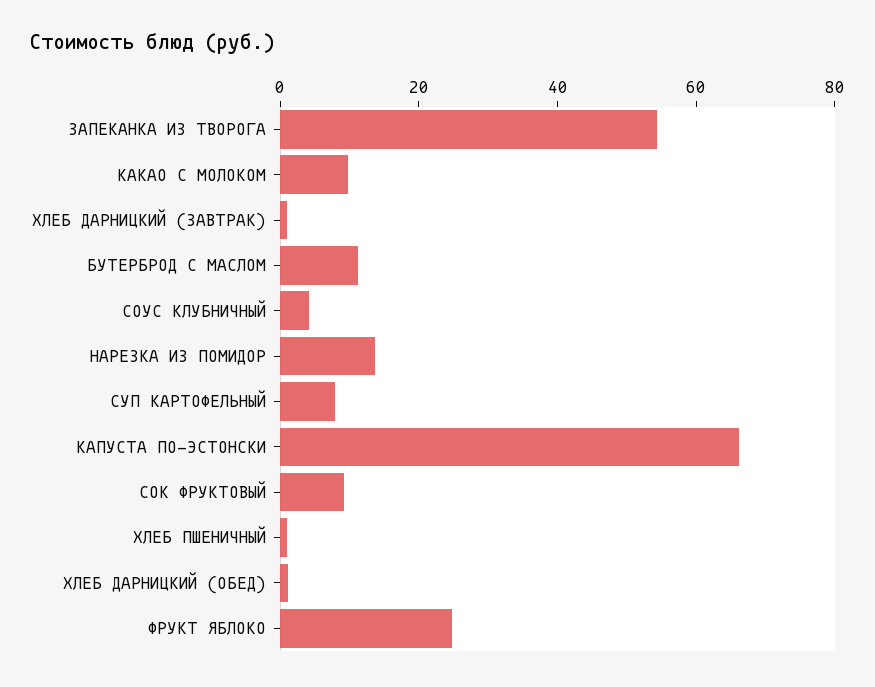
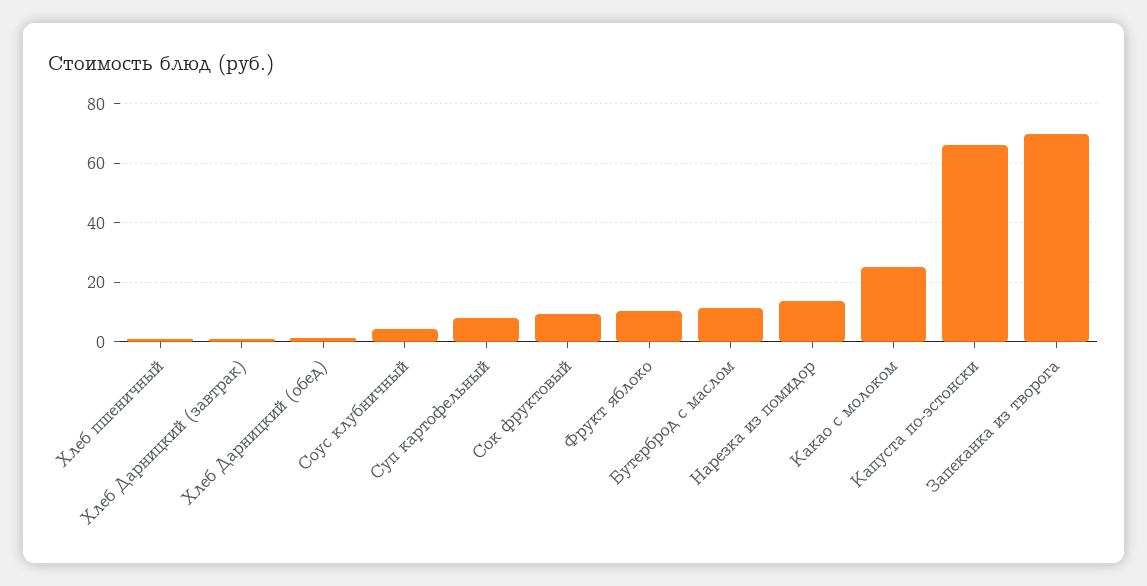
  {
-   "ЗАПЕКАНКА ИЗ ТВОРОГА": 55,
+   "ЗАПЕКАНКА ИЗ ТВОРОГА": 70,
-   "КАКАО С МОЛОКОМ": 10,
+   "КАКАО С МОЛОКОМ": 25,
    "ХЛЕБ ДАРНИЦКИЙ (ЗАВТРАК)": 0,
    "БУТЕРБРОД С МАСЛОМ": 10,
    "СОУС КЛУБНИЧНЫЙ": 5,
    "НАРЕЗКА ИЗ ПОМИДОР": 12.5,
    "СУП КАРТОФЕЛЬНЫЙ": 7.5,
    "КАПУСТА ПО-ЭСТОНСКИ": 65,
    "СОК ФРУКТОВЫЙ": 10,
    "ХЛЕБ ПШЕНИЧНЫЙ": 0,
    "ХЛЕБ ДАРНИЦКИЙ (ОБЕД)": 0,
-   "ФРУКТ ЯБЛОКО": 25
+   "ФРУКТ ЯБЛОКО": 10
  }

